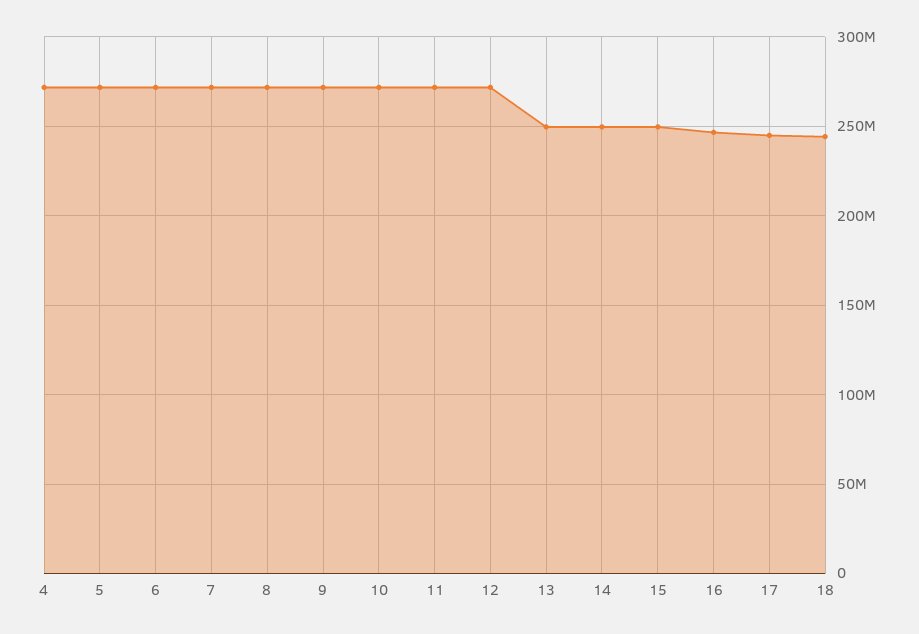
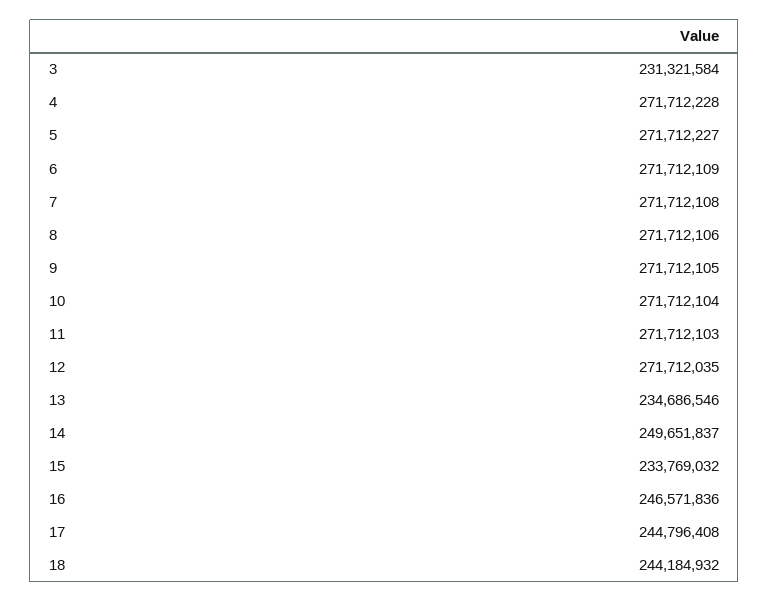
  {
    "4": 271712228,
    "5": 271712227,
    "6": 271712109,
    "7": 271712108,
    "8": 271712106,
    "9": 271712105,
    "10": 271712104,
    "11": 271712103,
    "12": 271712035,
-   "13": 250000000,
+   "13": 234686546,
    "14": 249651837,
-   "15": 250000000,
+   "15": 233769032,
    "16": 246571836,
    "17": 244796408,
-   "18": 244184932
+   "18": 244184932,
+   "3": 231321584
  }

